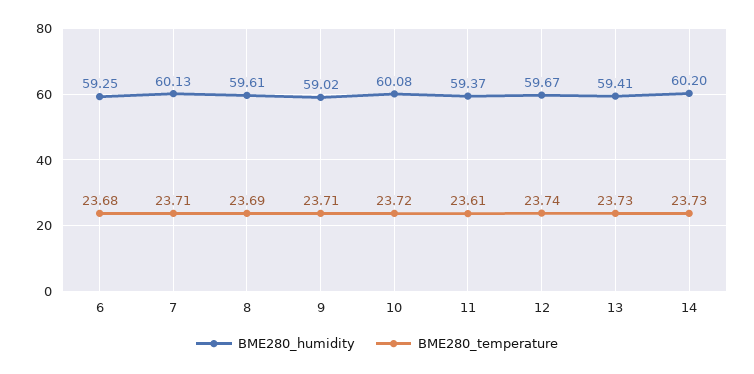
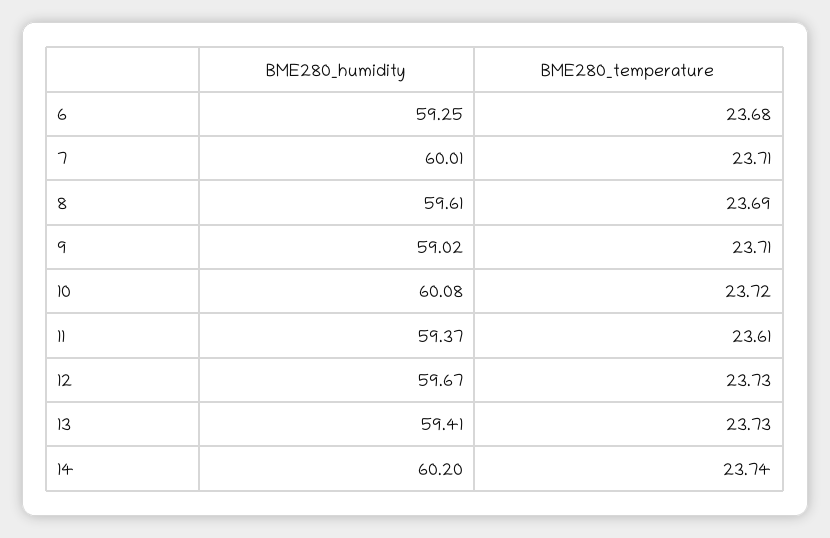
  {
    "BME280_humidity": {
      "6": 59.25,
-     "7": 60.13,
+     "7": 60.01,
      "8": 59.61,
      "9": 59.02,
      "10": 60.08,
      "11": 59.37,
      "12": 59.67,
      "13": 59.41,
      "14": 60.2
    },
    "BME280_temperature": {
      "6": 23.68,
      "7": 23.71,
      "8": 23.69,
      "9": 23.71,
      "10": 23.72,
      "11": 23.61,
-     "12": 23.74,
+     "12": 23.73,
      "13": 23.73,
-     "14": 23.73
+     "14": 23.74
    }
  }

